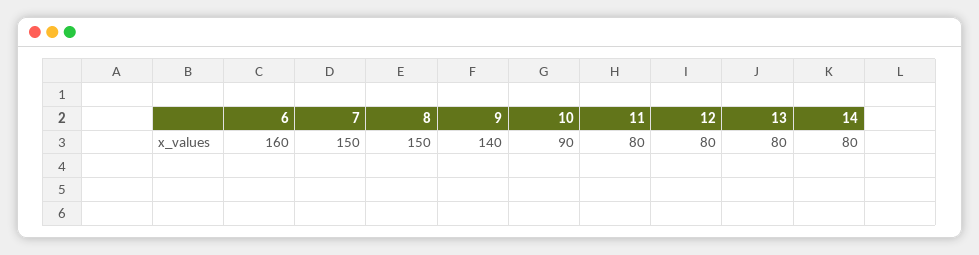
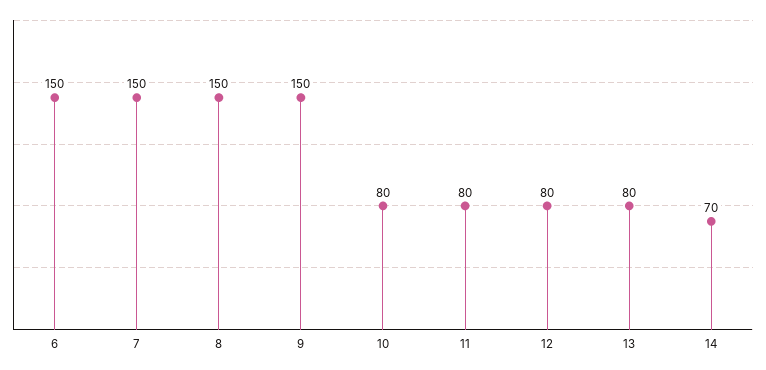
  {
-   "6": 160,
+   "6": 150,
    "7": 150,
    "8": 150,
-   "9": 140,
+   "9": 150,
-   "10": 90,
+   "10": 80,
    "11": 80,
    "12": 80,
    "13": 80,
-   "14": 80
+   "14": 70
  }

